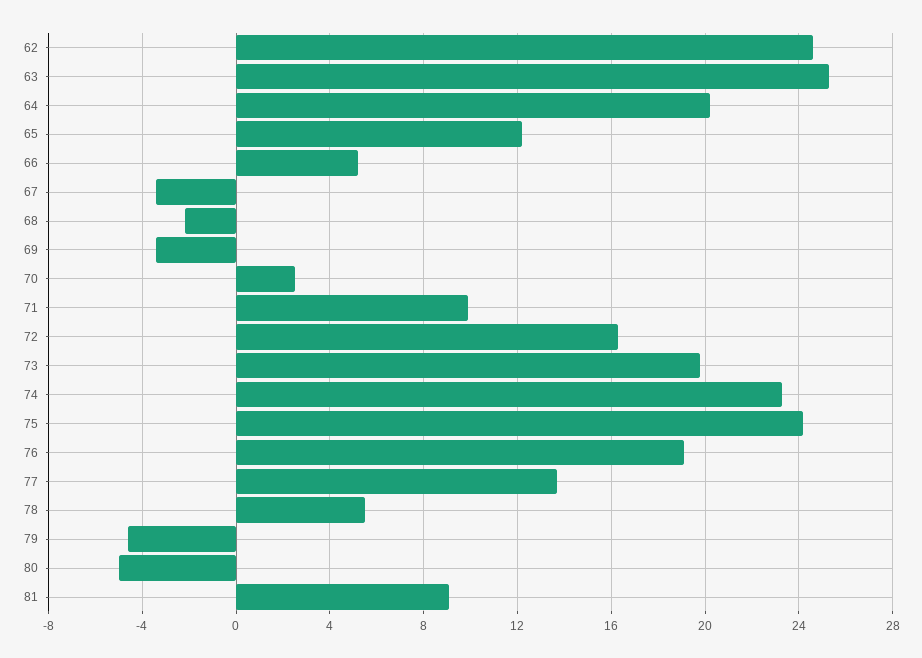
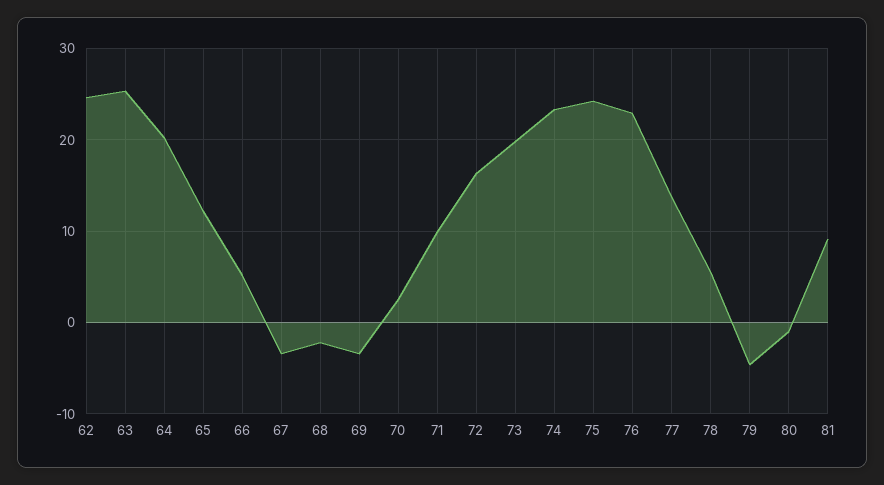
  {
    "62": 24.5,
    "63": 25.5,
    "64": 20,
    "65": 12,
    "66": 5,
    "67": -3.5,
    "68": -2,
    "69": -3.5,
    "70": 2.5,
    "71": 10,
    "72": 16.5,
    "73": 20,
    "74": 23.5,
    "75": 24,
-   "76": 19,
+   "76": 23,
    "77": 13.5,
    "78": 5.5,
    "79": -4.5,
-   "80": -5,
+   "80": -1,
    "81": 9
  }

